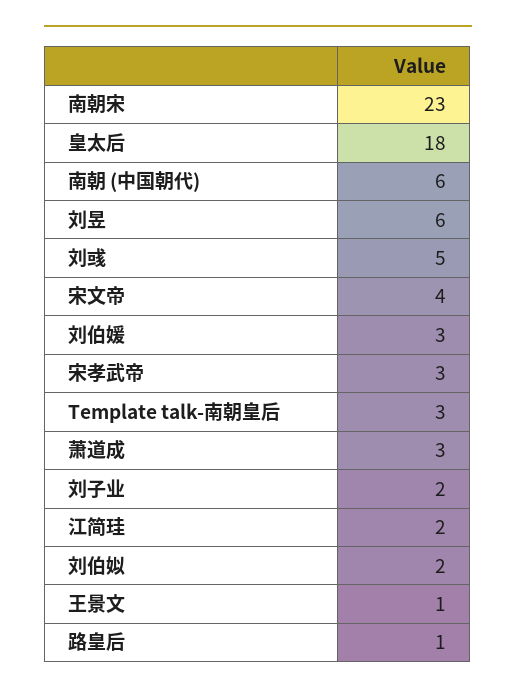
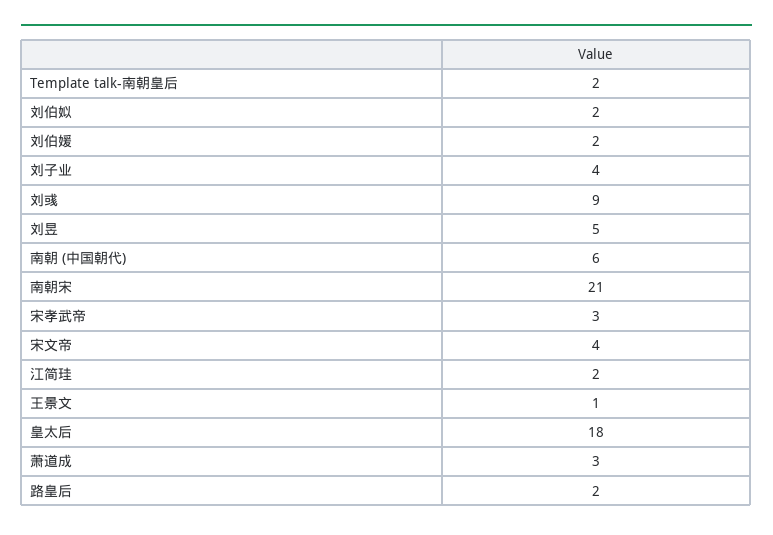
  {
-   "南朝宋": 23,
+   "南朝宋": 21,
    "皇太后": 18,
    "南朝 (中国朝代)": 6,
-   "刘昱": 6,
+   "刘昱": 5,
-   "刘彧": 5,
+   "刘彧": 9,
    "宋文帝": 4,
-   "刘伯媛": 3,
+   "刘伯媛": 2,
    "宋孝武帝": 3,
-   "Template talk-南朝皇后": 3,
+   "Template talk-南朝皇后": 2,
    "萧道成": 3,
-   "刘子业": 2,
+   "刘子业": 4,
    "江简珪": 2,
    "刘伯姒": 2,
    "王景文": 1,
-   "路皇后": 1
+   "路皇后": 2
  }

